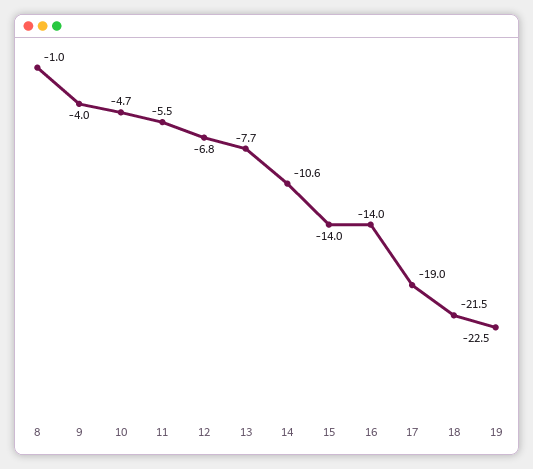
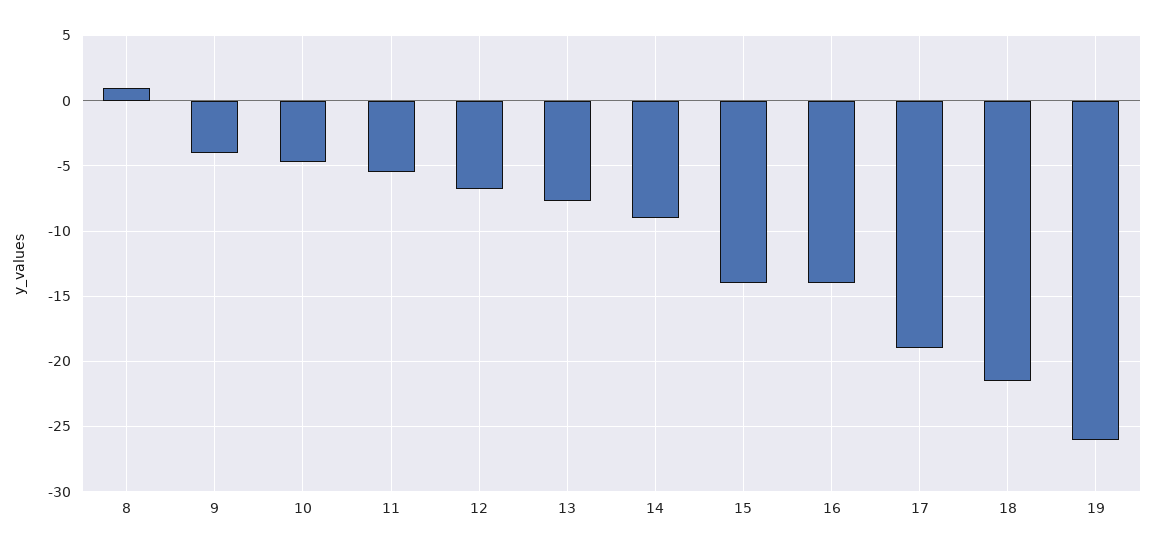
  {
-   "8": -1,
+   "8": 1,
    "9": -4,
    "10": -4.7,
    "11": -5.5,
    "12": -6.8,
    "13": -7.7,
-   "14": -10.6,
+   "14": -9,
    "15": -14,
    "16": -14,
    "17": -19,
    "18": -21.5,
-   "19": -22.5
+   "19": -26
  }

